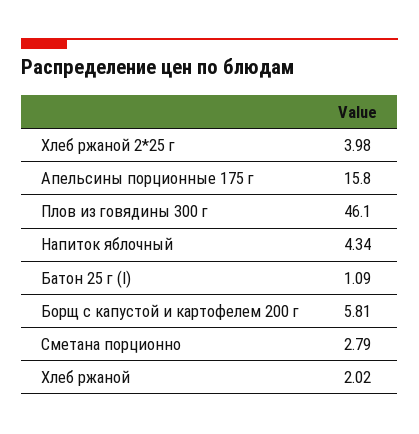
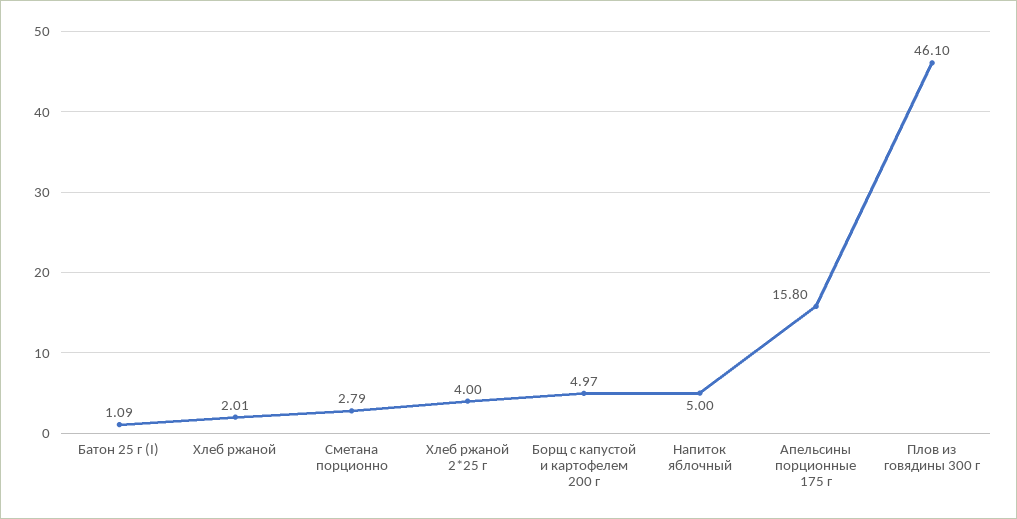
  {
-   "Хлеб ржаной 2*25 г": 3.98,
+   "Хлеб ржаной 2*25 г": 4,
    "Апельсины порционные 175 г": 15.8,
    "Плов из говядины 300 г": 46.1,
-   "Напиток яблочный": 4.34,
+   "Напиток яблочный": 5,
    "Батон 25 г (I)": 1.09,
-   "Борщ с капустой и картофелем 200 г": 5.81,
+   "Борщ с капустой и картофелем 200 г": 4.97,
    "Сметана порционно": 2.79,
-   "Хлеб ржаной": 2.02
+   "Хлеб ржаной": 2.01
  }

